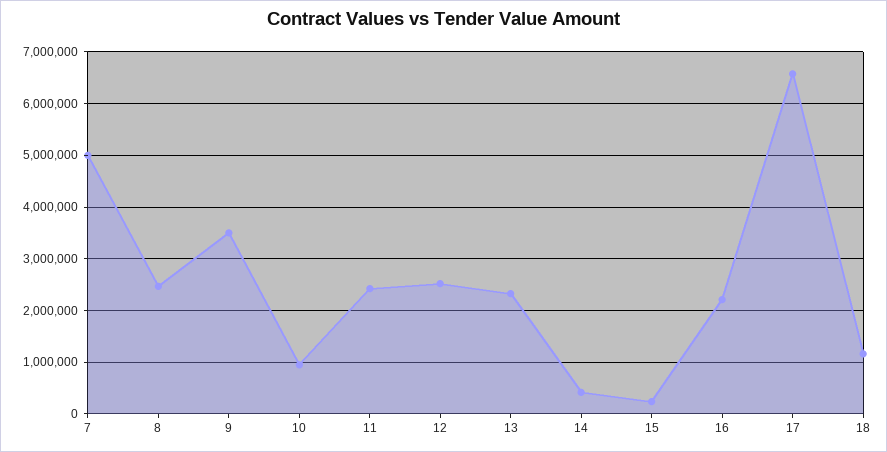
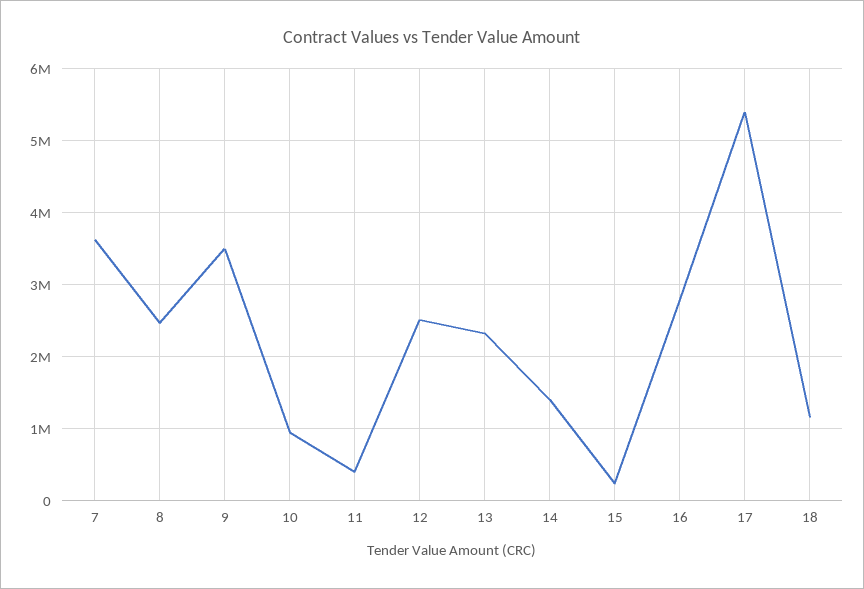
  {
-   "7": 5000000,
+   "7": 3600000,
    "8": 2500000,
    "9": 3500000,
    "10": 1000000,
-   "11": 2400000,
+   "11": 400000,
    "12": 2500000,
    "13": 2300000,
-   "14": 400000,
+   "14": 1400000,
    "15": 200000,
-   "16": 2200000,
+   "16": 2800000,
-   "17": 6600000,
+   "17": 5400000,
    "18": 1200000
  }

